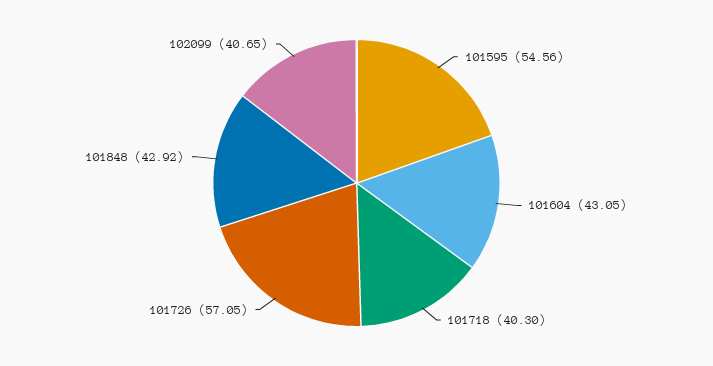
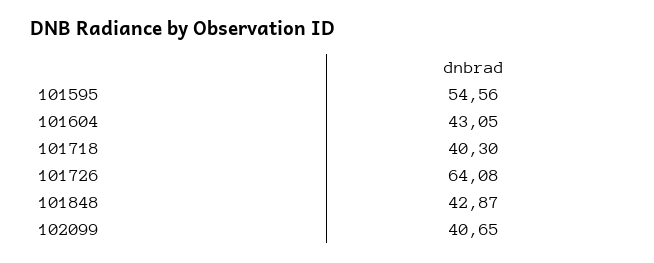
  {
    "101595": 54.56,
    "101604": 43.05,
    "101718": 40.3,
-   "101726": 57.05,
+   "101726": 64.08,
-   "101848": 42.92,
+   "101848": 42.87,
    "102099": 40.65
  }

